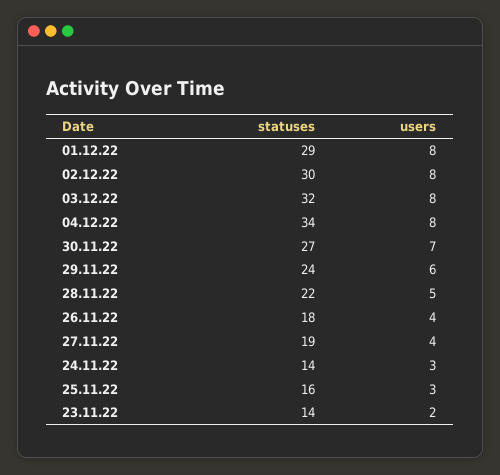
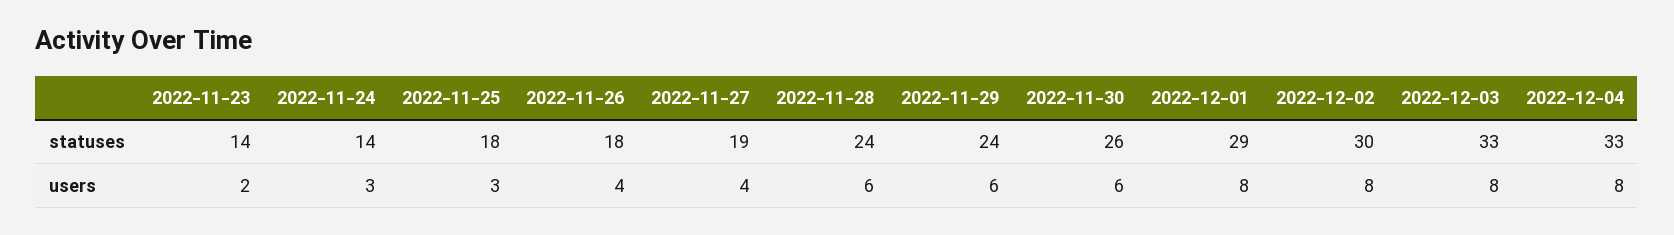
  {
    "statuses": {
      "01.12.22": 29,
      "02.12.22": 30,
-     "03.12.22": 32,
+     "03.12.22": 33,
-     "04.12.22": 34,
+     "04.12.22": 33,
-     "30.11.22": 27,
+     "30.11.22": 26,
      "29.11.22": 24,
-     "28.11.22": 22,
+     "28.11.22": 24,
      "26.11.22": 18,
      "27.11.22": 19,
      "24.11.22": 14,
-     "25.11.22": 16,
+     "25.11.22": 18,
      "23.11.22": 14
    },
    "users": {
      "01.12.22": 8,
      "02.12.22": 8,
      "03.12.22": 8,
      "04.12.22": 8,
-     "30.11.22": 7,
+     "30.11.22": 6,
      "29.11.22": 6,
-     "28.11.22": 5,
+     "28.11.22": 6,
      "26.11.22": 4,
      "27.11.22": 4,
      "24.11.22": 3,
      "25.11.22": 3,
      "23.11.22": 2
    }
  }

